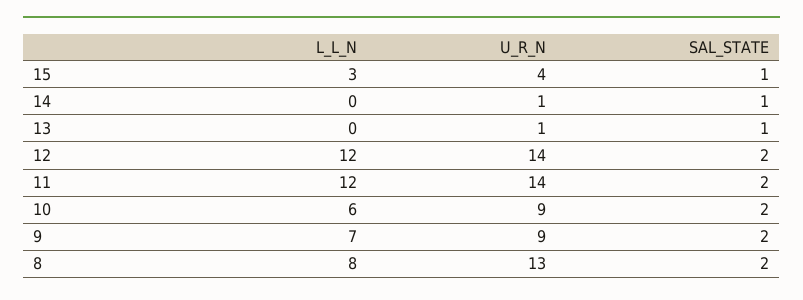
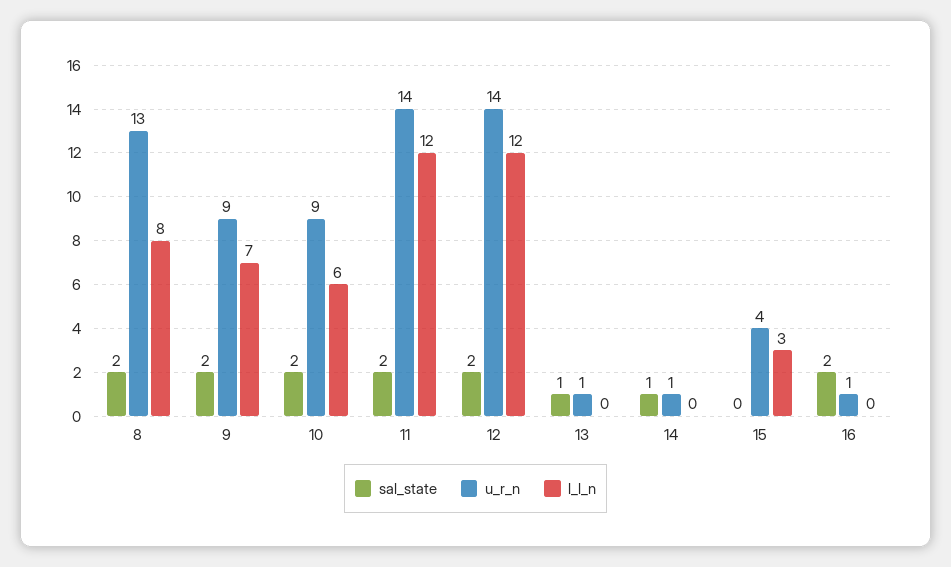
  {
    "L_L_N": {
      "15": 3,
      "14": 0,
      "13": 0,
      "12": 12,
      "11": 12,
      "10": 6,
      "9": 7,
-     "8": 8
+     "8": 8,
+     "16": 0
    },
    "U_R_N": {
      "15": 4,
      "14": 1,
      "13": 1,
      "12": 14,
      "11": 14,
      "10": 9,
      "9": 9,
-     "8": 13
+     "8": 13,
+     "16": 1
    },
    "SAL_STATE": {
-     "15": 1,
+     "15": 0,
      "14": 1,
      "13": 1,
      "12": 2,
      "11": 2,
      "10": 2,
      "9": 2,
-     "8": 2
+     "8": 2,
+     "16": 2
    }
  }

